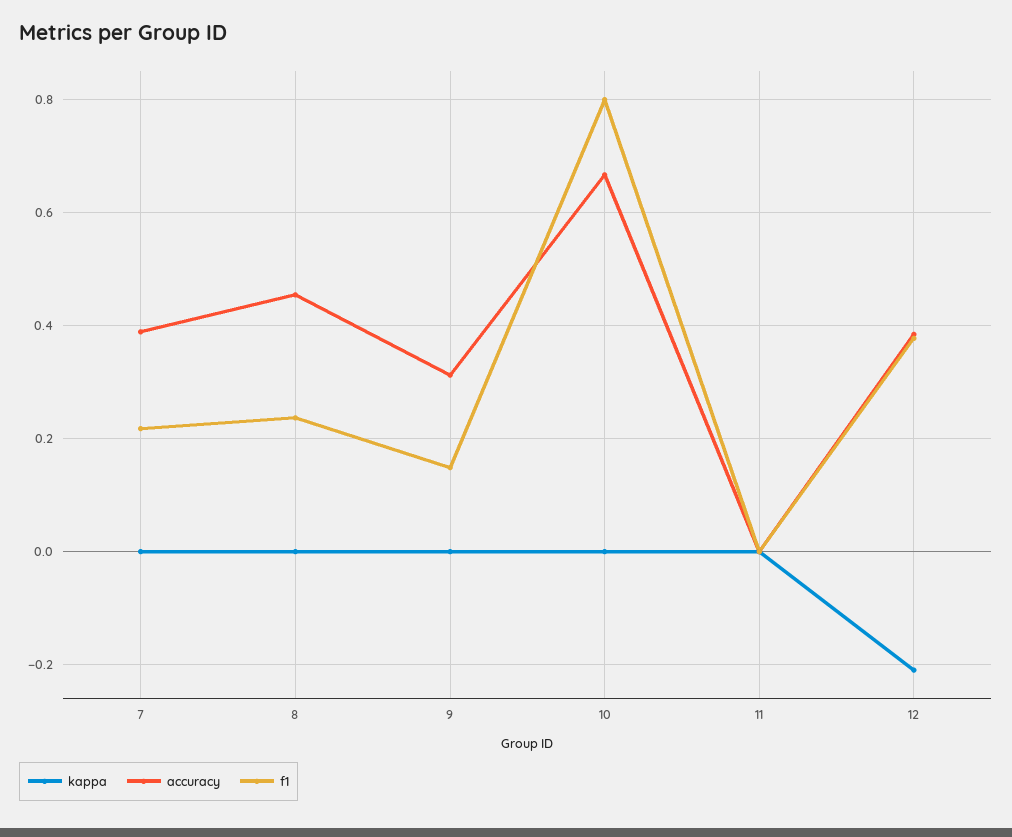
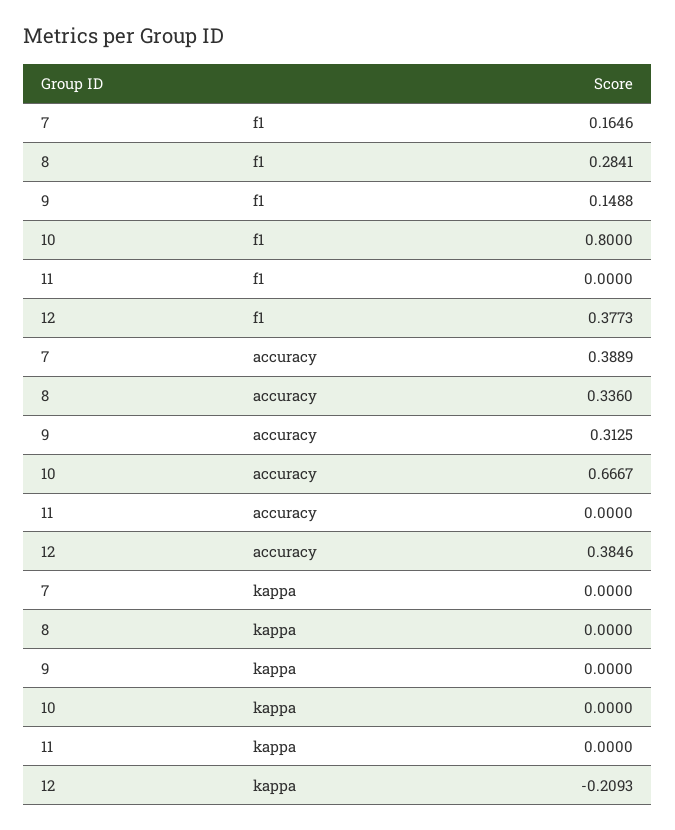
  {
    "kappa": {
      "7": 0,
      "8": 0,
      "9": 0,
      "10": 0,
      "11": 0,
      "12": -0.2093
    },
    "accuracy": {
      "7": 0.3889,
-     "8": 0.46,
+     "8": 0.336,
      "9": 0.3125,
      "10": 0.6667,
      "11": 0,
      "12": 0.3846
    },
    "f1": {
-     "7": 0.22,
+     "7": 0.1646,
-     "8": 0.24,
+     "8": 0.2841,
      "9": 0.1488,
      "10": 0.8,
      "11": 0,
      "12": 0.3773
    }
  }

